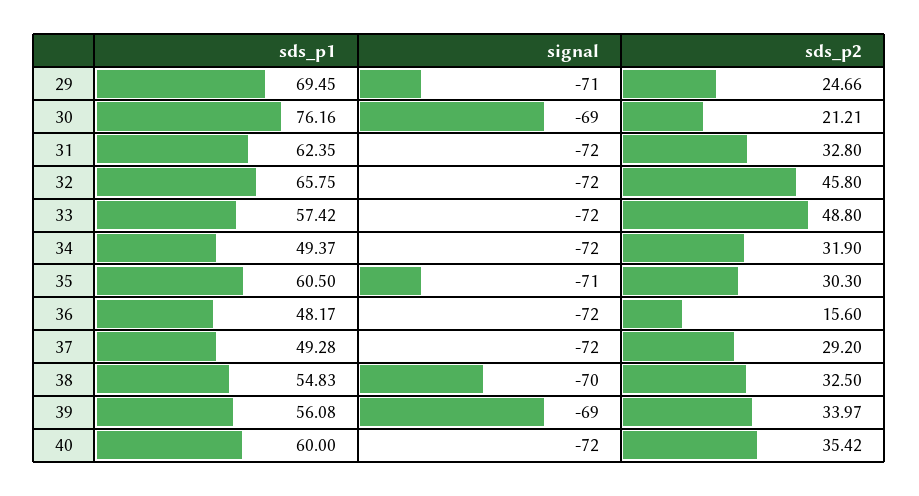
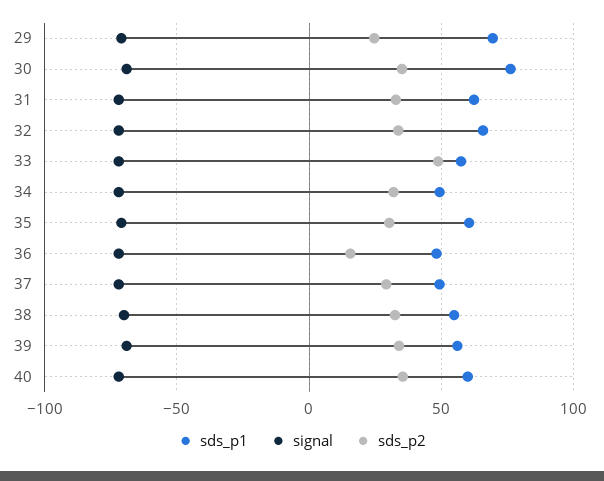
  {
    "sds_p1": {
      "29": 69.45,
      "30": 76.16,
      "31": 62.35,
      "32": 65.75,
      "33": 57.42,
      "34": 49.37,
      "35": 60.5,
      "36": 48.17,
      "37": 49.28,
      "38": 54.83,
      "39": 56.08,
      "40": 60
    },
    "signal": {
      "29": -71,
      "30": -69,
      "31": -72,
      "32": -72,
      "33": -72,
      "34": -72,
      "35": -71,
      "36": -72,
      "37": -72,
      "38": -70,
      "39": -69,
      "40": -72
    },
    "sds_p2": {
      "29": 24.66,
-     "30": 21.21,
+     "30": 35,
      "31": 32.8,
-     "32": 45.8,
+     "32": 35,
      "33": 48.8,
      "34": 31.9,
      "35": 30.3,
      "36": 15.6,
      "37": 29.2,
      "38": 32.5,
      "39": 33.97,
      "40": 35.42
    }
  }

